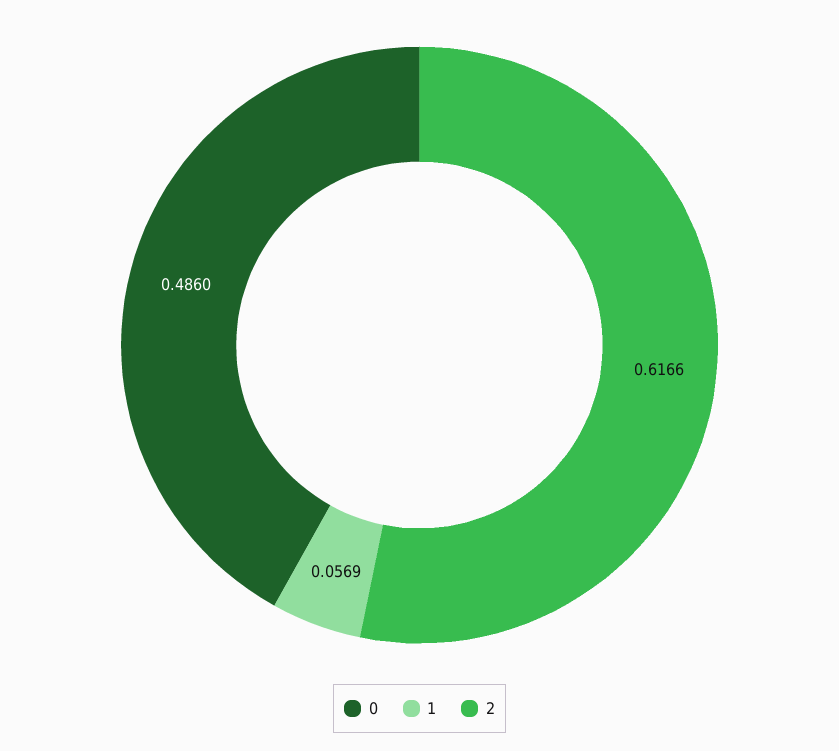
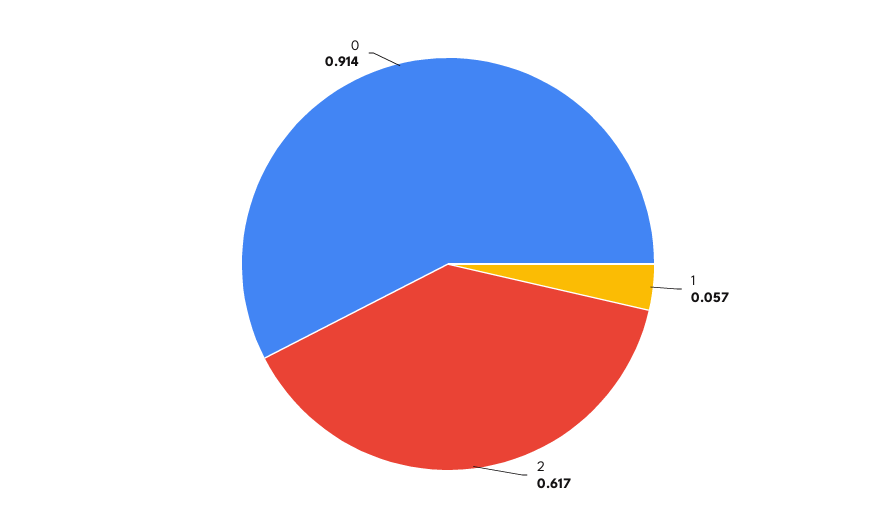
  {
-   "0": 0.486,
+   "0": 0.914,
    "1": 0.0569,
    "2": 0.6166
  }

